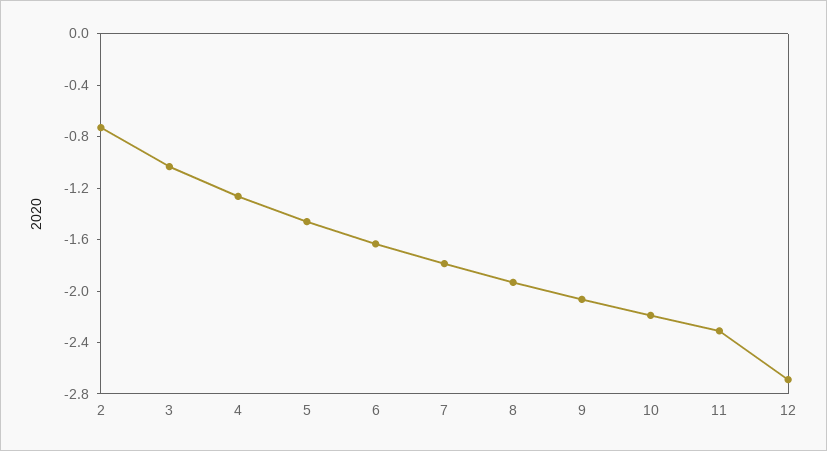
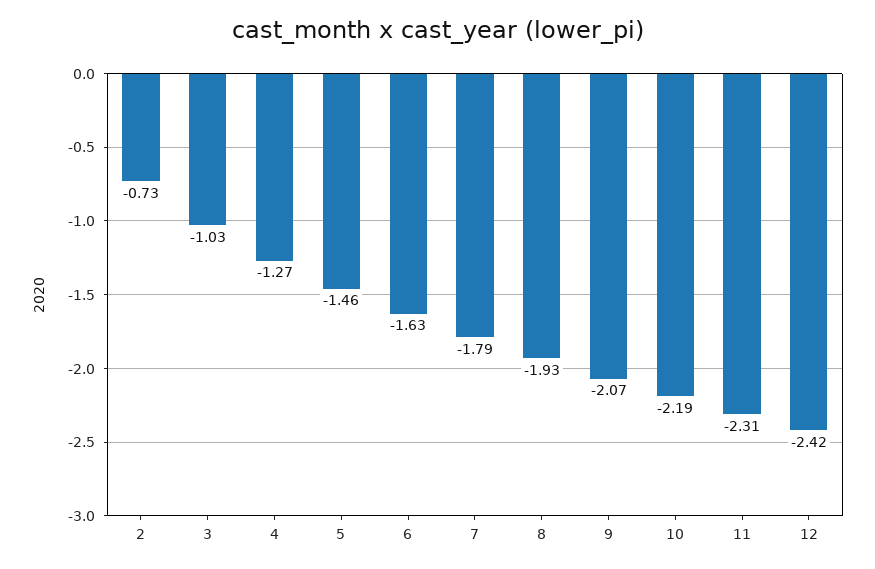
  {
    "2": -0.73,
    "3": -1.03,
    "4": -1.27,
    "5": -1.46,
    "6": -1.63,
    "7": -1.79,
    "8": -1.93,
    "9": -2.07,
    "10": -2.19,
    "11": -2.31,
-   "12": -2.7
+   "12": -2.42
  }

